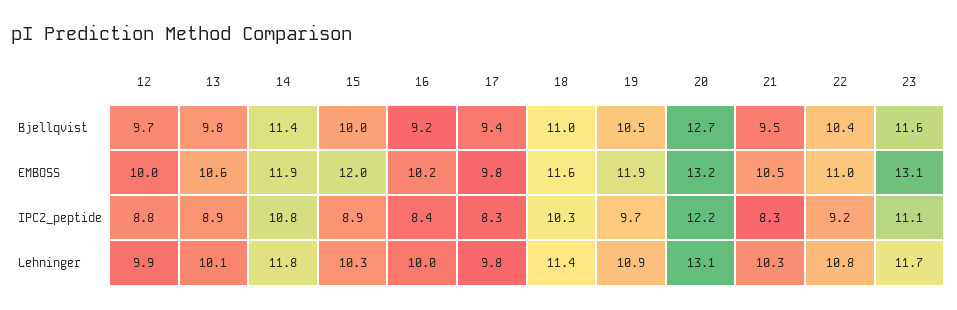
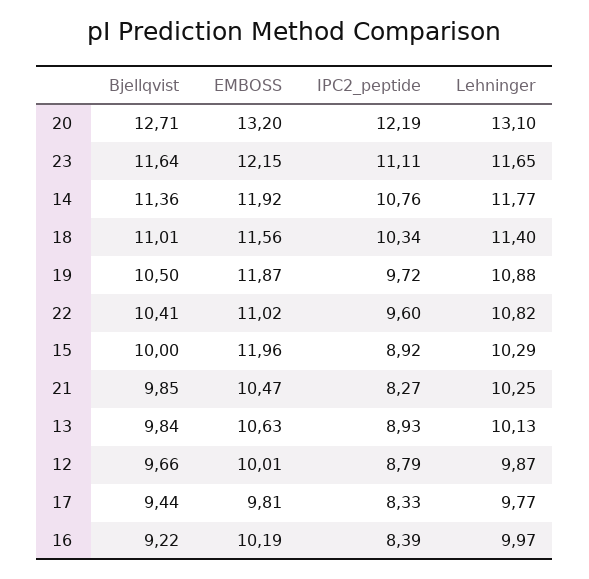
  {
    "12": {
      "Bjellqvist": 9.66,
      "EMBOSS": 10.01,
      "IPC2_peptide": 8.79,
      "Lehninger": 9.87
    },
    "13": {
      "Bjellqvist": 9.84,
      "EMBOSS": 10.63,
      "IPC2_peptide": 8.93,
      "Lehninger": 10.13
    },
    "14": {
      "Bjellqvist": 11.36,
      "EMBOSS": 11.92,
      "IPC2_peptide": 10.76,
      "Lehninger": 11.77
    },
    "15": {
      "Bjellqvist": 10,
      "EMBOSS": 11.96,
      "IPC2_peptide": 8.92,
      "Lehninger": 10.29
    },
    "16": {
      "Bjellqvist": 9.22,
      "EMBOSS": 10.19,
      "IPC2_peptide": 8.39,
      "Lehninger": 9.97
    },
    "17": {
      "Bjellqvist": 9.44,
      "EMBOSS": 9.81,
      "IPC2_peptide": 8.33,
      "Lehninger": 9.77
    },
    "18": {
      "Bjellqvist": 11.01,
      "EMBOSS": 11.56,
      "IPC2_peptide": 10.34,
      "Lehninger": 11.4
    },
    "19": {
      "Bjellqvist": 10.5,
      "EMBOSS": 11.87,
      "IPC2_peptide": 9.72,
      "Lehninger": 10.88
    },
    "20": {
      "Bjellqvist": 12.71,
      "EMBOSS": 13.2,
      "IPC2_peptide": 12.19,
      "Lehninger": 13.1
    },
    "21": {
-     "Bjellqvist": 9.5,
+     "Bjellqvist": 9.85,
      "EMBOSS": 10.47,
      "IPC2_peptide": 8.27,
      "Lehninger": 10.25
    },
    "22": {
      "Bjellqvist": 10.41,
      "EMBOSS": 11.02,
-     "IPC2_peptide": 9.2,
+     "IPC2_peptide": 9.6,
      "Lehninger": 10.82
    },
    "23": {
      "Bjellqvist": 11.64,
-     "EMBOSS": 13.1,
+     "EMBOSS": 12.15,
      "IPC2_peptide": 11.11,
      "Lehninger": 11.65
    }
  }

